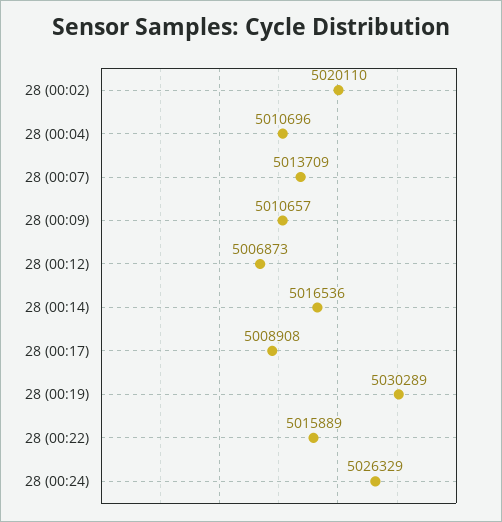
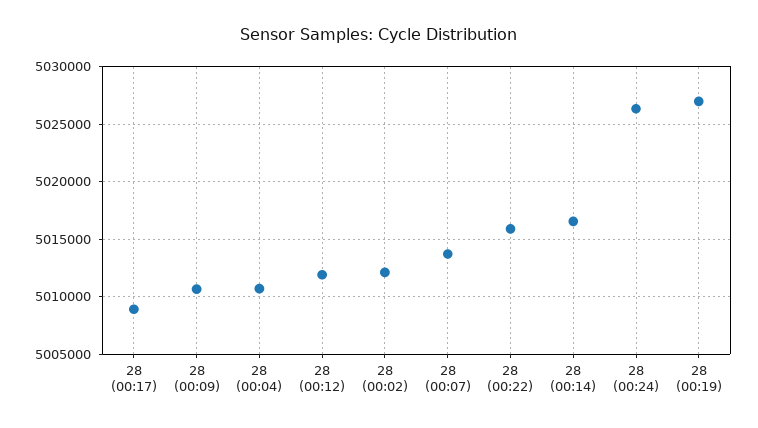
  {
-   "28 (00:02)": 5020110,
+   "28 (00:02)": 5012000,
    "28 (00:04)": 5010696,
    "28 (00:07)": 5013709,
    "28 (00:09)": 5010657,
-   "28 (00:12)": 5006873,
+   "28 (00:12)": 5012000,
    "28 (00:14)": 5016536,
    "28 (00:17)": 5008908,
-   "28 (00:19)": 5030289,
+   "28 (00:19)": 5027000,
    "28 (00:22)": 5015889,
    "28 (00:24)": 5026329
  }

